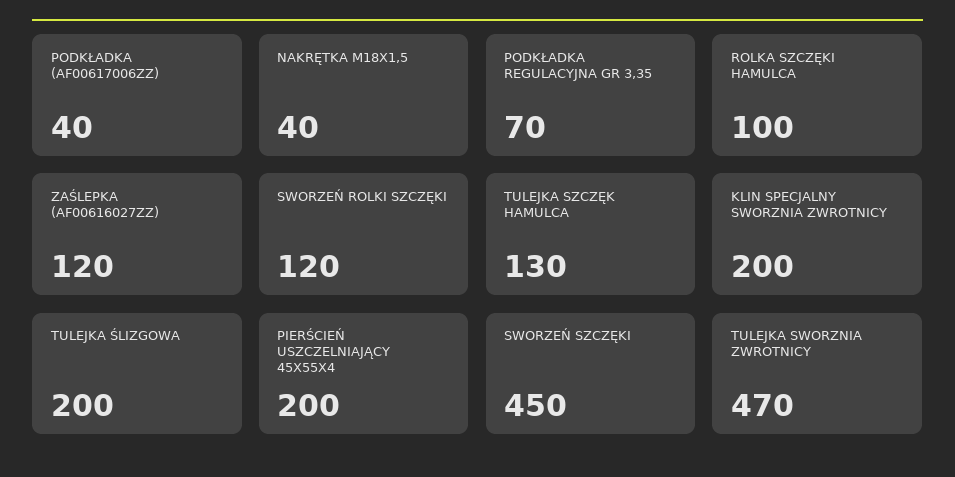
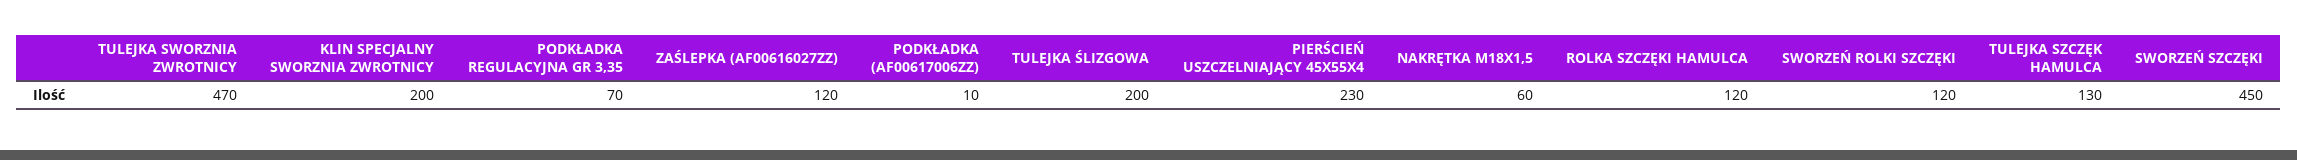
  {
-   "PODKŁADKA (AF00617006ZZ)": 40,
+   "PODKŁADKA (AF00617006ZZ)": 10,
-   "NAKRĘTKA M18X1,5": 40,
+   "NAKRĘTKA M18X1,5": 60,
    "PODKŁADKA REGULACYJNA GR 3,35": 70,
-   "ROLKA SZCZĘKI HAMULCA": 100,
+   "ROLKA SZCZĘKI HAMULCA": 120,
    "ZAŚLEPKA (AF00616027ZZ)": 120,
    "SWORZEŃ ROLKI SZCZĘKI": 120,
    "TULEJKA SZCZĘK HAMULCA": 130,
    "KLIN SPECJALNY SWORZNIA ZWROTNICY": 200,
    "TULEJKA ŚLIZGOWA": 200,
-   "PIERŚCIEŃ USZCZELNIAJĄCY 45X55X4": 200,
+   "PIERŚCIEŃ USZCZELNIAJĄCY 45X55X4": 230,
    "SWORZEŃ SZCZĘKI": 450,
    "TULEJKA SWORZNIA ZWROTNICY": 470
  }

